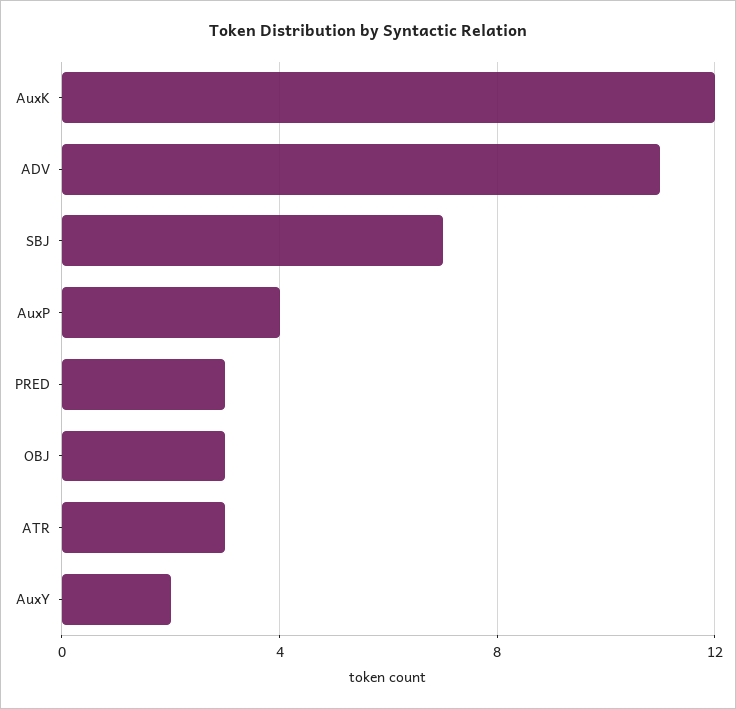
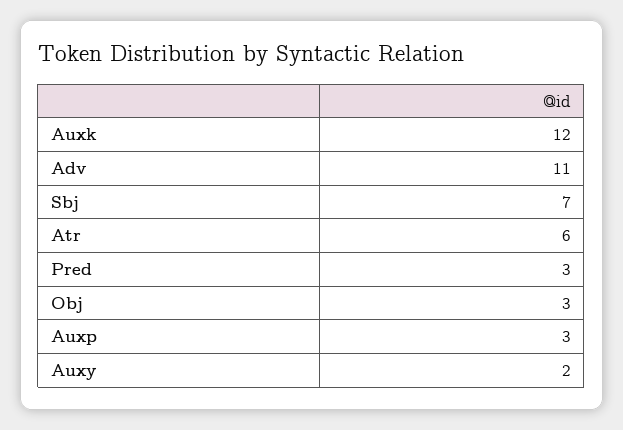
  {
    "AuxK": 12,
    "ADV": 11,
    "SBJ": 7,
-   "AuxP": 4,
+   "AuxP": 3,
    "PRED": 3,
    "OBJ": 3,
-   "ATR": 3,
+   "ATR": 6,
    "AuxY": 2
  }

